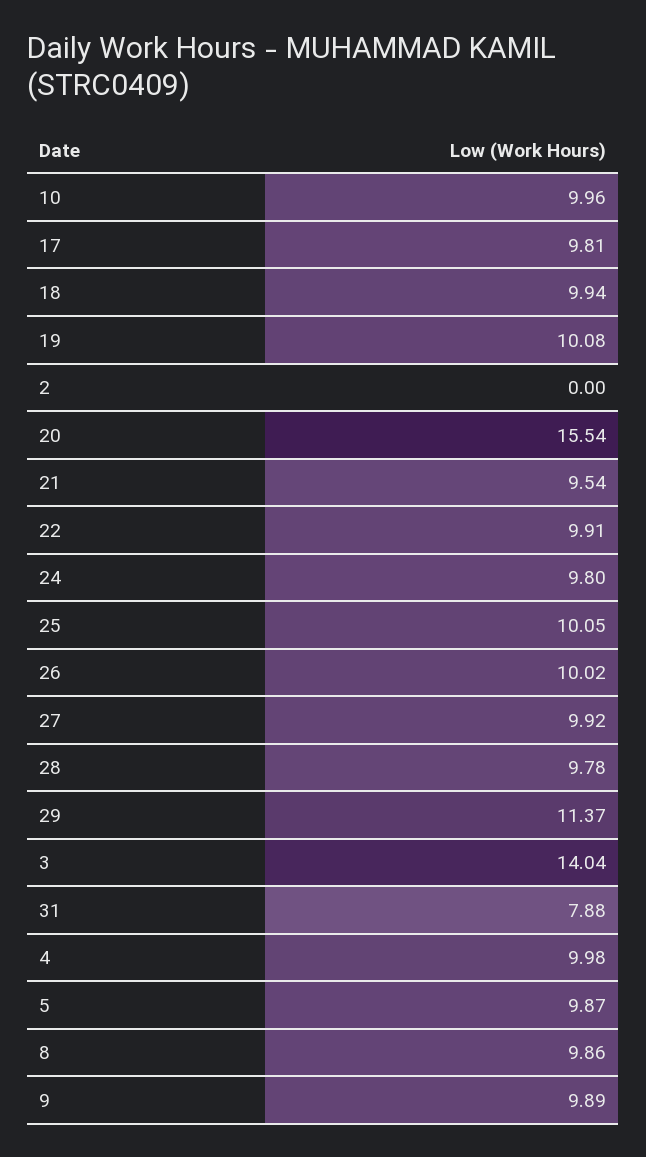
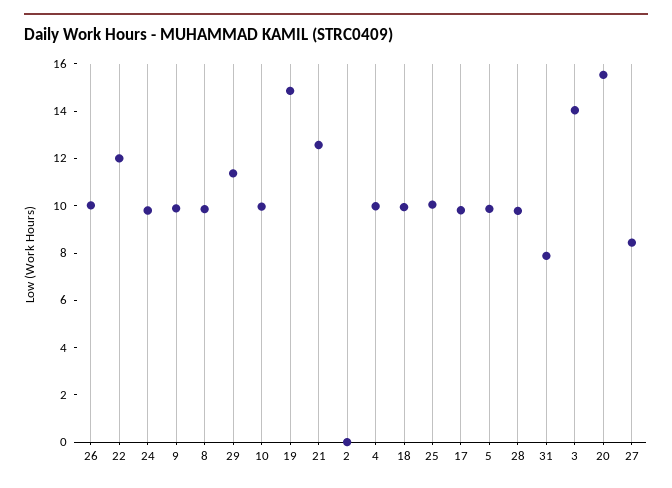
  {
    "10": 9.96,
    "17": 9.81,
    "18": 9.94,
-   "19": 10.08,
+   "19": 15,
    "2": 0,
    "20": 15.54,
-   "21": 9.54,
+   "21": 12.5,
-   "22": 9.91,
+   "22": 12,
    "24": 9.8,
    "25": 10.05,
    "26": 10.02,
-   "27": 9.92,
+   "27": 8.5,
    "28": 9.78,
    "29": 11.37,
    "3": 14.04,
    "31": 7.88,
    "4": 9.98,
    "5": 9.87,
    "8": 9.86,
    "9": 9.89
  }

